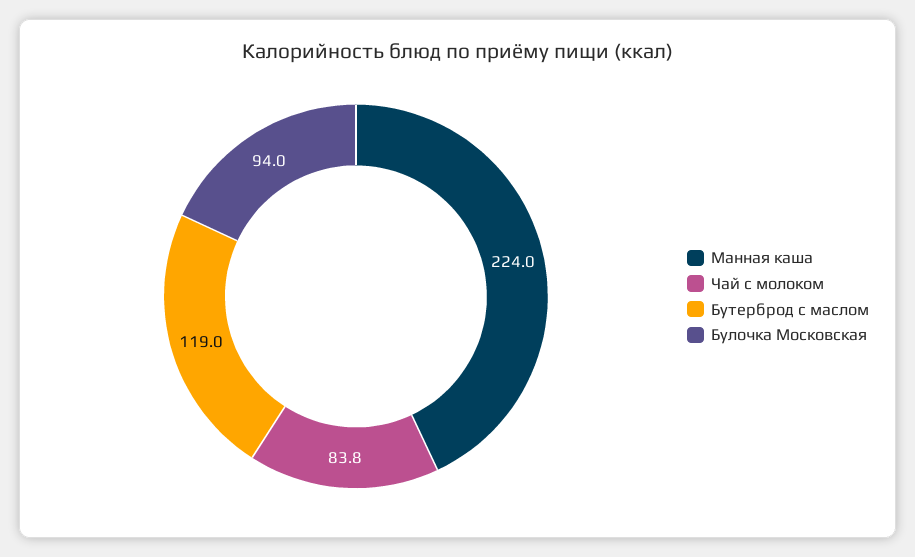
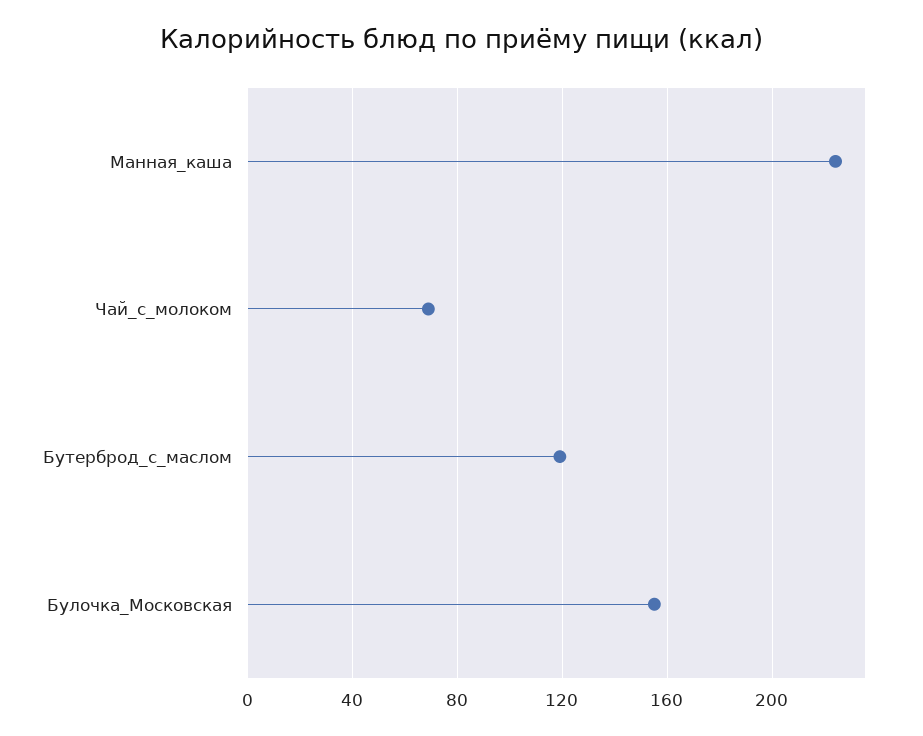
  {
    "Манная каша": 224,
-   "Чай с молоком": 83.8,
+   "Чай с молоком": 70,
    "Бутерброд с маслом": 119,
-   "Булочка Московская": 94
+   "Булочка Московская": 155
  }

